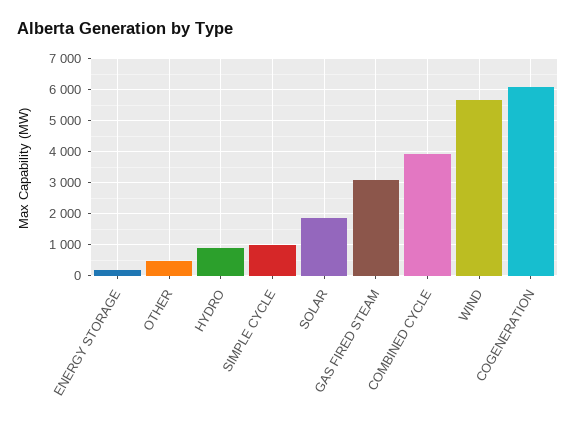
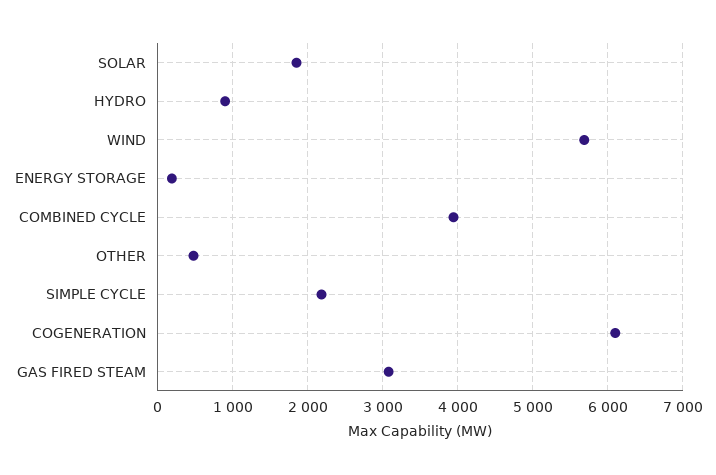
  {
    "ENERGY STORAGE": 200,
    "OTHER": 500,
    "HYDRO": 900,
-   "SIMPLE CYCLE": 1000,
+   "SIMPLE CYCLE": 2200,
    "SOLAR": 1900,
    "GAS FIRED STEAM": 3100,
    "COMBINED CYCLE": 3900,
    "WIND": 5700,
    "COGENERATION": 6100
  }

